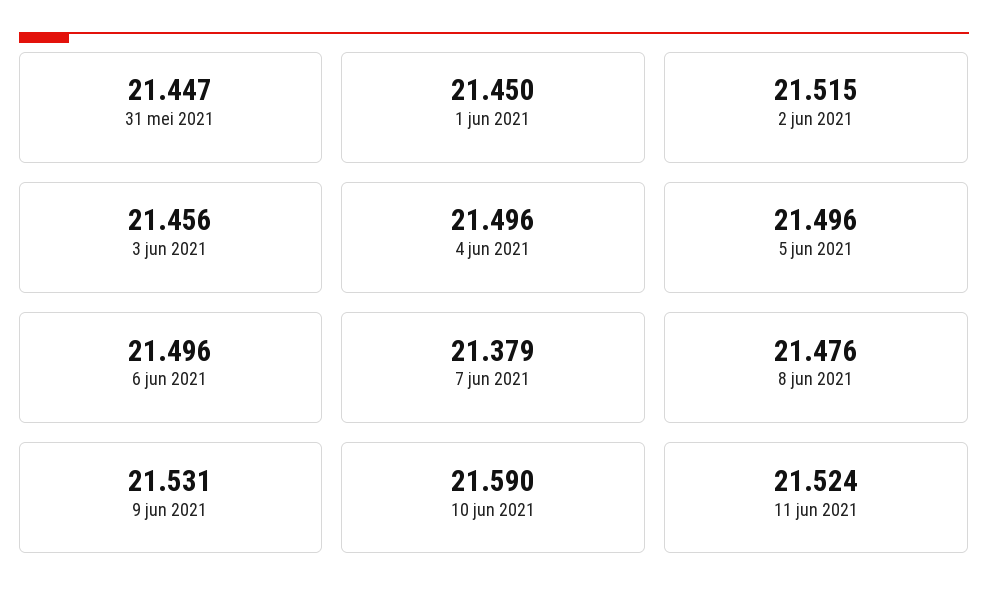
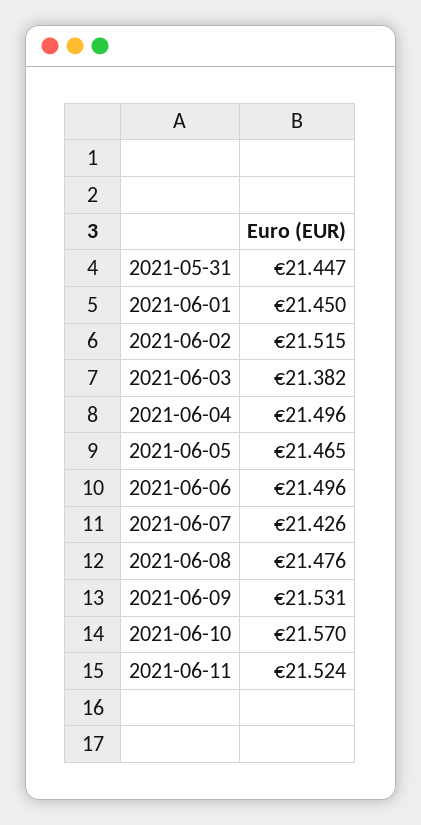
  {
    "31 mei 2021": 21.447,
    "1 jun 2021": 21.45,
    "2 jun 2021": 21.515,
-   "3 jun 2021": 21.456,
+   "3 jun 2021": 21.382,
    "4 jun 2021": 21.496,
-   "5 jun 2021": 21.496,
+   "5 jun 2021": 21.465,
    "6 jun 2021": 21.496,
-   "7 jun 2021": 21.379,
+   "7 jun 2021": 21.426,
    "8 jun 2021": 21.476,
    "9 jun 2021": 21.531,
-   "10 jun 2021": 21.59,
+   "10 jun 2021": 21.57,
    "11 jun 2021": 21.524
  }

